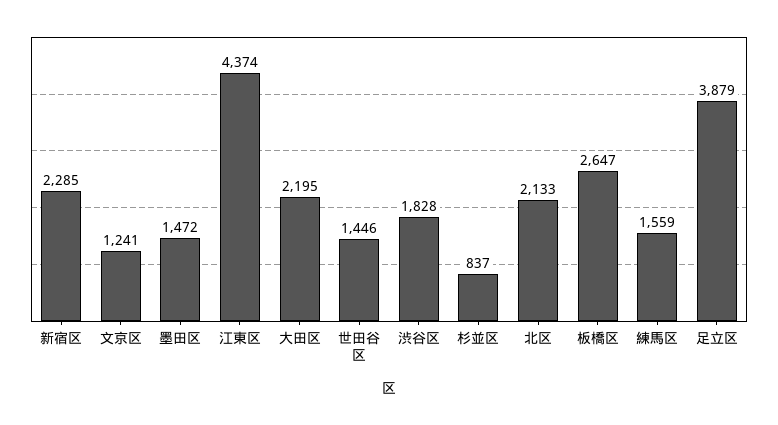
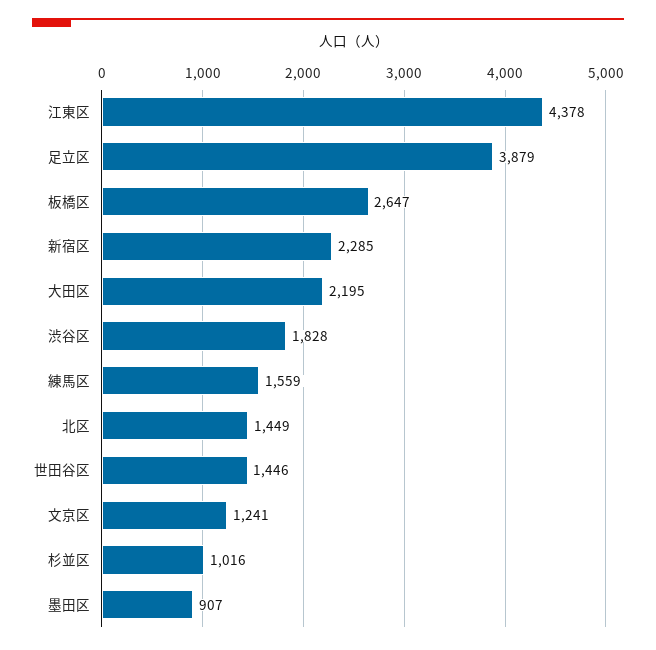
  {
    "新宿区": 2285,
    "文京区": 1241,
-   "墨田区": 1472,
+   "墨田区": 907,
-   "江東区": 4374,
+   "江東区": 4378,
    "大田区": 2195,
    "世田谷区": 1446,
    "渋谷区": 1828,
-   "杉並区": 837,
+   "杉並区": 1016,
-   "北区": 2133,
+   "北区": 1449,
    "板橋区": 2647,
    "練馬区": 1559,
    "足立区": 3879
  }

